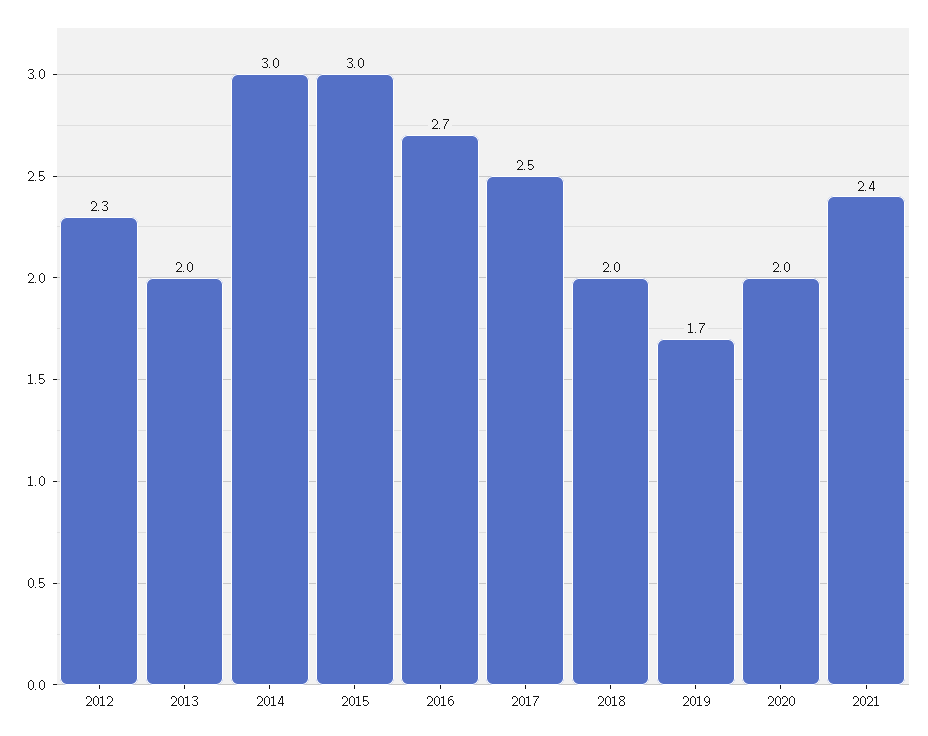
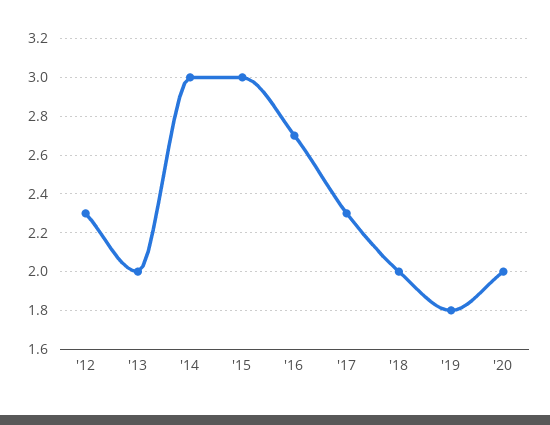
  {
    "2012": 2.3,
    "2013": 2,
    "2014": 3,
    "2015": 3,
    "2016": 2.7,
-   "2017": 2.5,
+   "2017": 2.3,
    "2018": 2,
-   "2019": 1.7,
+   "2019": 1.8,
-   "2020": 2,
+   "2020": 2
-   "2021": 2.4
  }

